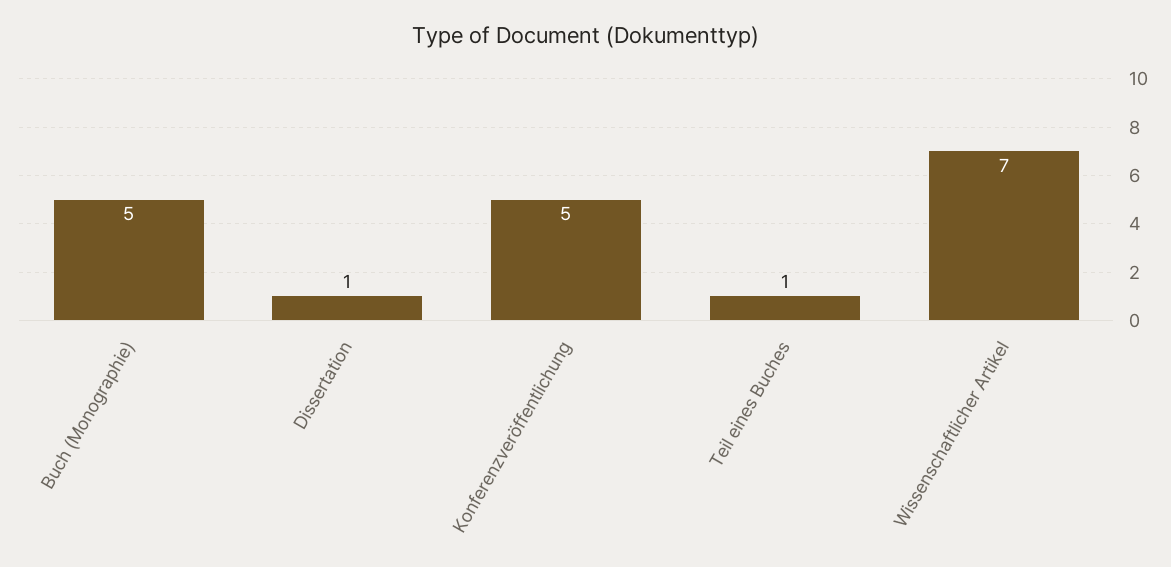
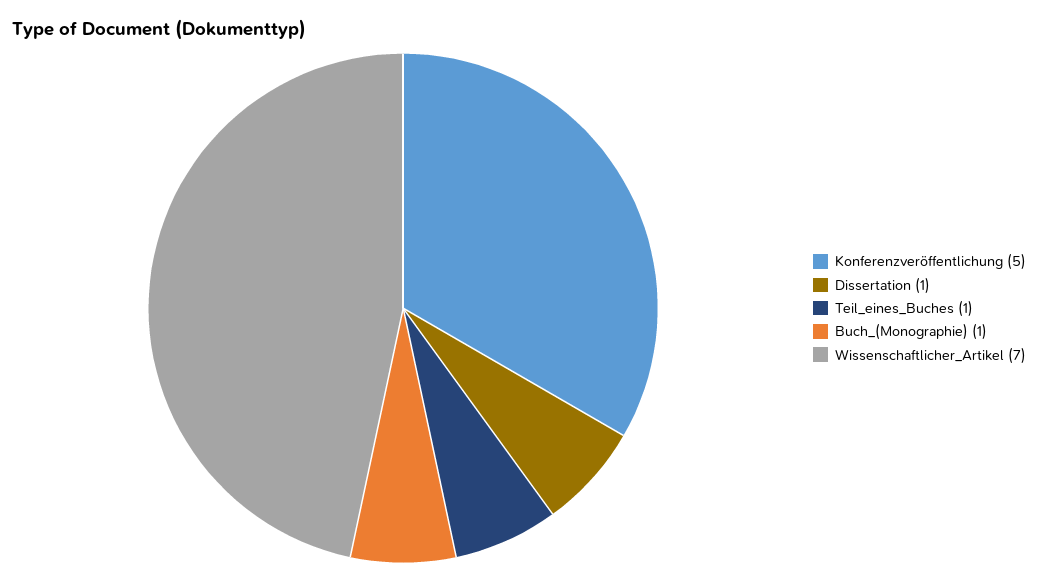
  {
-   "Buch (Monographie)": 5,
+   "Buch (Monographie)": 1,
    "Dissertation": 1,
    "Konferenzveröffentlichung": 5,
    "Teil eines Buches": 1,
    "Wissenschaftlicher Artikel": 7
  }

